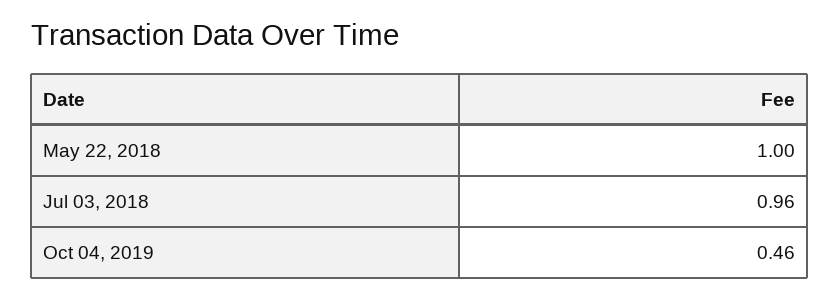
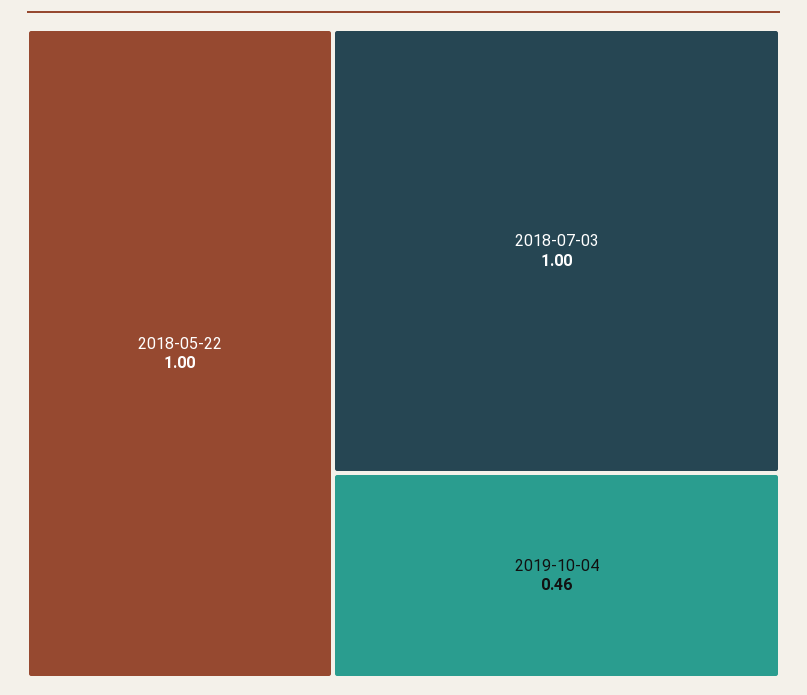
  {
    "May 22, 2018": 1,
-   "Jul 03, 2018": 0.96,
+   "Jul 03, 2018": 1,
    "Oct 04, 2019": 0.46
  }

